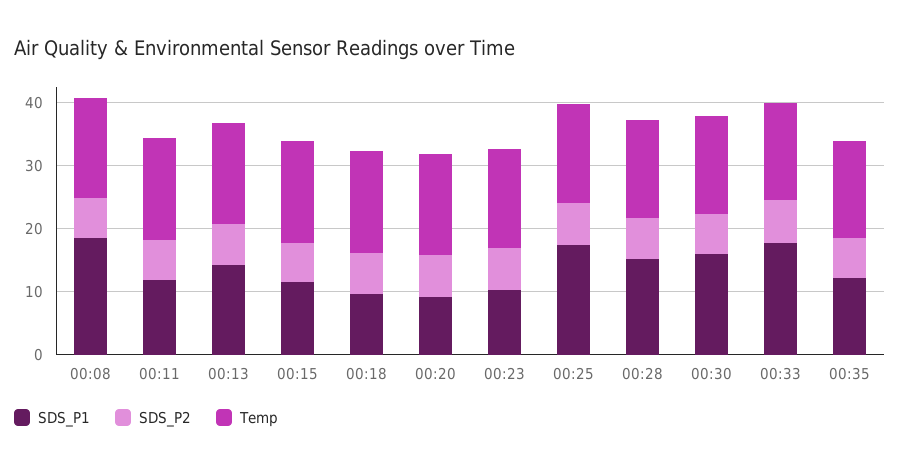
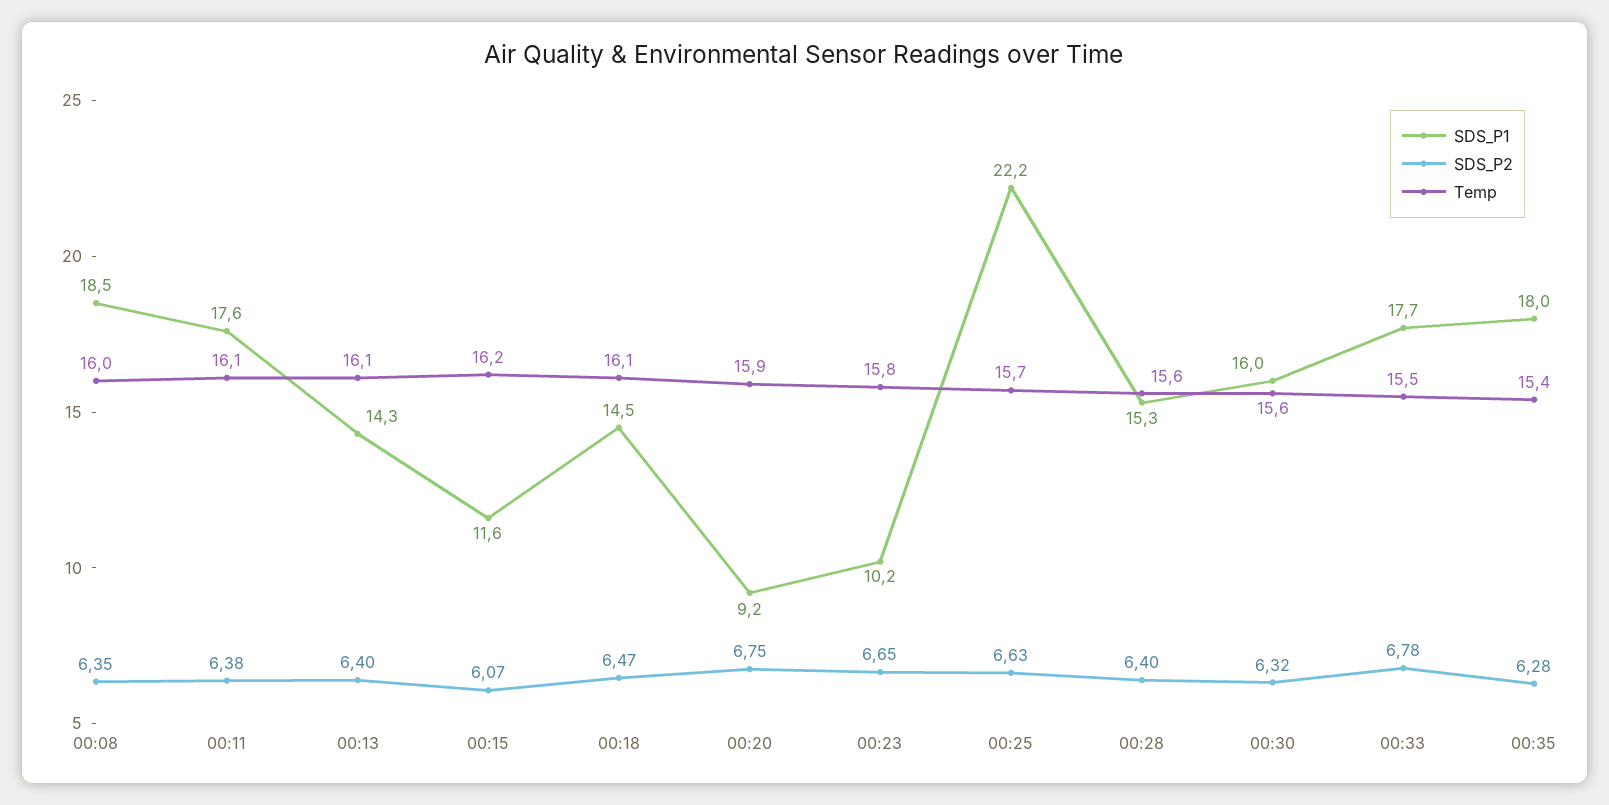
  {
    "SDS_P1": {
      "00:08": 18.5,
-     "00:11": 12,
+     "00:11": 17.6,
      "00:13": 14.3,
      "00:15": 11.6,
-     "00:18": 10,
+     "00:18": 14.5,
      "00:20": 9.2,
      "00:23": 10.2,
-     "00:25": 18,
+     "00:25": 22.2,
      "00:28": 15.3,
      "00:30": 16,
      "00:33": 17.7,
-     "00:35": 12
+     "00:35": 18
    },
    "SDS_P2": {
      "00:08": 6.35,
      "00:11": 6.38,
      "00:13": 6.4,
      "00:15": 6.07,
      "00:18": 6.47,
      "00:20": 6.75,
      "00:23": 6.65,
      "00:25": 6.63,
      "00:28": 6.4,
      "00:30": 6.32,
      "00:33": 6.78,
      "00:35": 6.28
    },
    "Temp": {
      "00:08": 16,
      "00:11": 16.1,
      "00:13": 16.1,
      "00:15": 16.2,
      "00:18": 16.1,
      "00:20": 15.9,
      "00:23": 15.8,
      "00:25": 15.7,
      "00:28": 15.6,
      "00:30": 15.6,
      "00:33": 15.5,
      "00:35": 15.4
    }
  }

